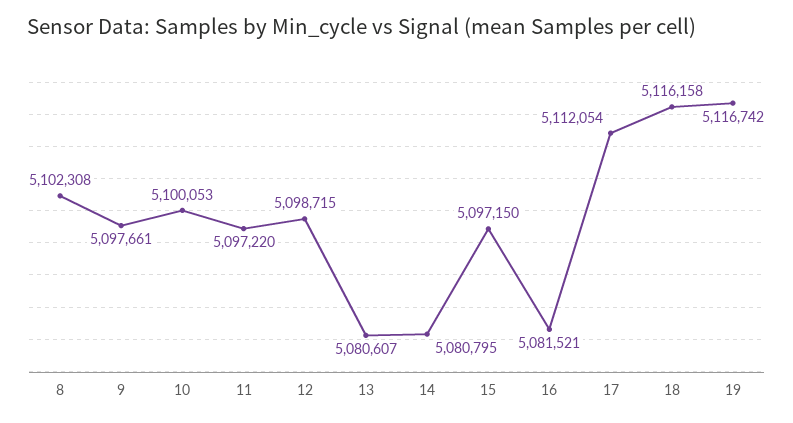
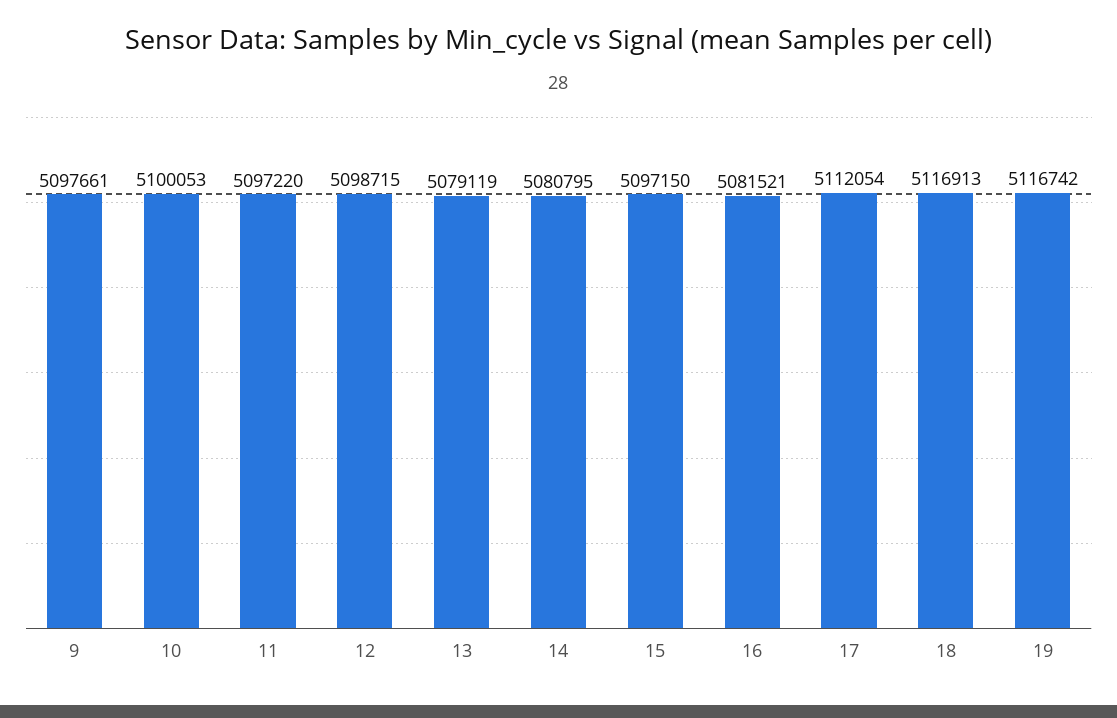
  {
-   "8": 5102308,
    "9": 5097661,
    "10": 5100053,
    "11": 5097220,
    "12": 5098715,
-   "13": 5080607,
+   "13": 5079119,
    "14": 5080795,
    "15": 5097150,
    "16": 5081521,
    "17": 5112054,
-   "18": 5116158,
+   "18": 5116913,
    "19": 5116742
  }

